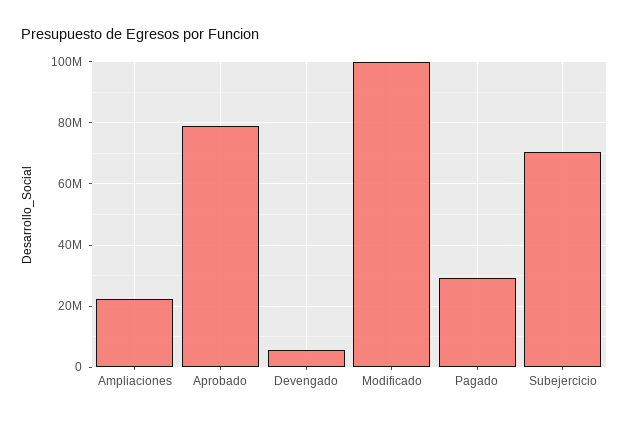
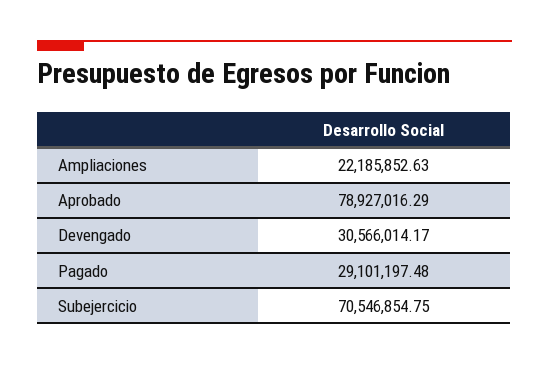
  {
    "Ampliaciones": 22185852.63,
    "Aprobado": 78927016.29,
-   "Devengado": 6000000,
+   "Devengado": 30566014.17,
-   "Modificado": 100000000,
    "Pagado": 29101197.48,
    "Subejercicio": 70546854.75
  }

